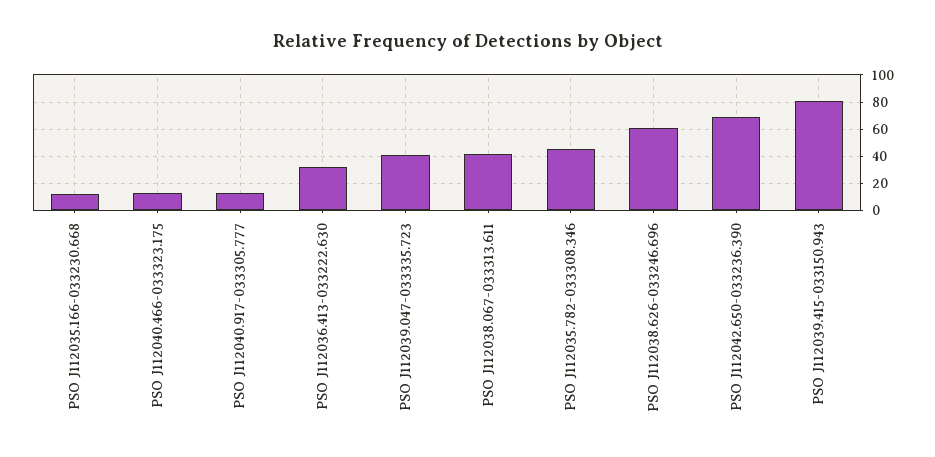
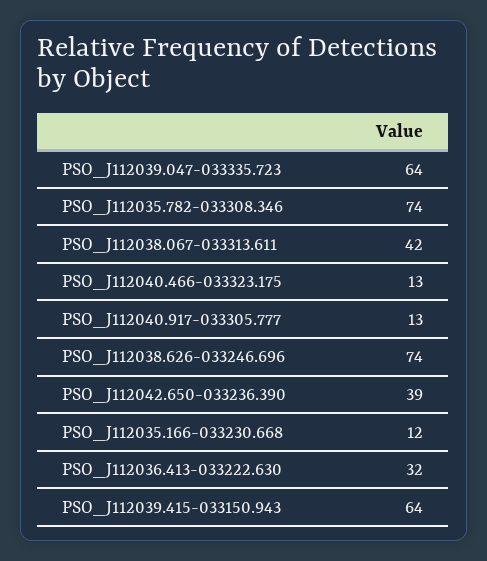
  {
    "PSO J112035.166-033230.668": 12,
    "PSO J112040.466-033323.175": 13,
    "PSO J112040.917-033305.777": 13,
    "PSO J112036.413-033222.630": 32,
-   "PSO J112039.047-033335.723": 40,
+   "PSO J112039.047-033335.723": 64,
    "PSO J112038.067-033313.611": 42,
-   "PSO J112035.782-033308.346": 45,
+   "PSO J112035.782-033308.346": 74,
-   "PSO J112038.626-033246.696": 60,
+   "PSO J112038.626-033246.696": 74,
-   "PSO J112042.650-033236.390": 70,
+   "PSO J112042.650-033236.390": 39,
-   "PSO J112039.415-033150.943": 80
+   "PSO J112039.415-033150.943": 64
  }

